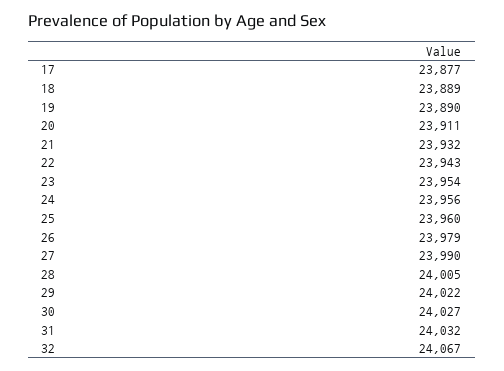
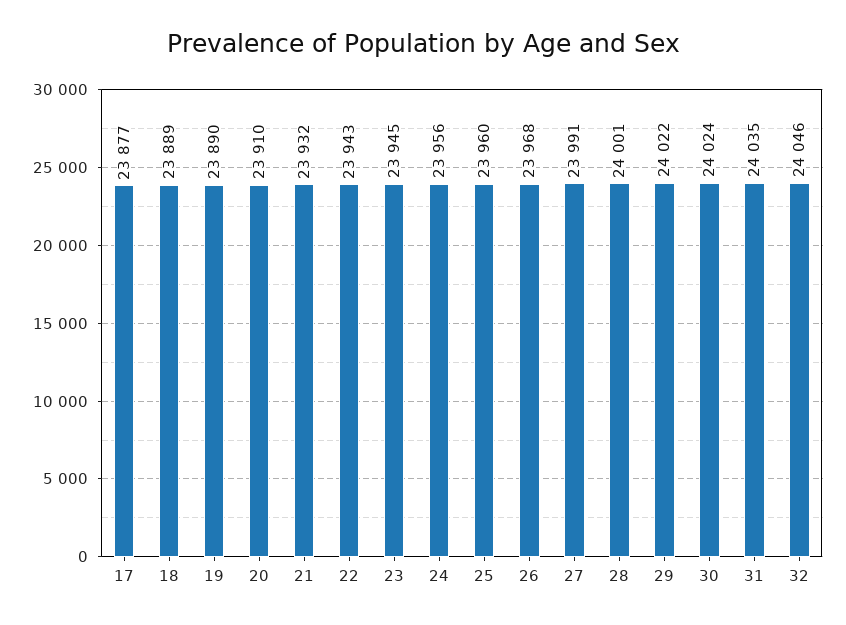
  {
    "17": 23877,
    "18": 23889,
    "19": 23890,
-   "20": 23911,
+   "20": 23910,
    "21": 23932,
    "22": 23943,
-   "23": 23954,
+   "23": 23945,
    "24": 23956,
    "25": 23960,
-   "26": 23979,
+   "26": 23968,
-   "27": 23990,
+   "27": 23991,
-   "28": 24005,
+   "28": 24001,
    "29": 24022,
-   "30": 24027,
+   "30": 24024,
-   "31": 24032,
+   "31": 24035,
-   "32": 24067
+   "32": 24046
  }

